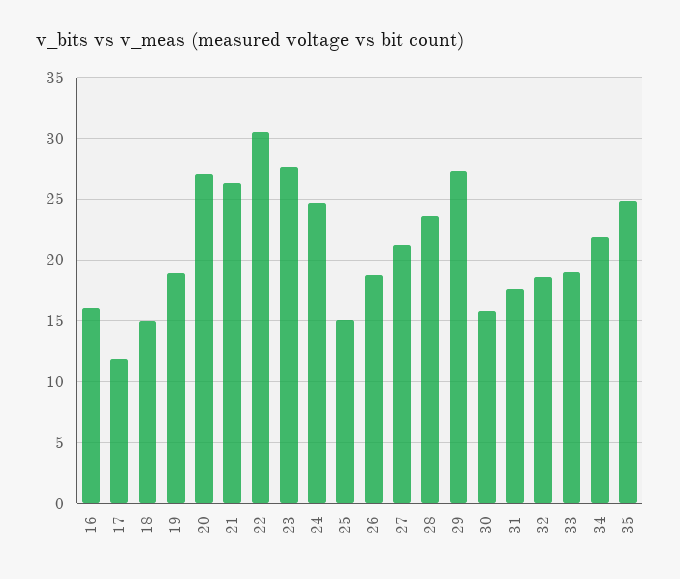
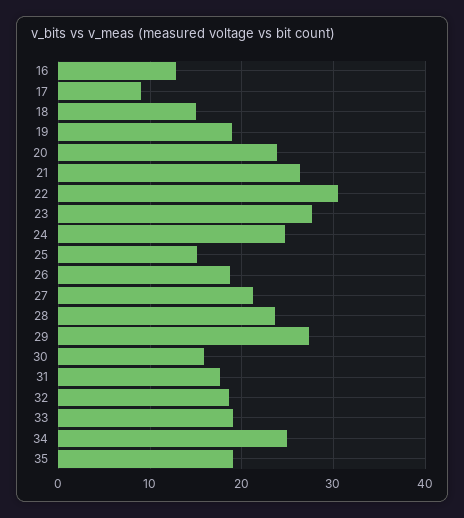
  {
-   "16": 16,
+   "16": 13,
-   "17": 12,
+   "17": 9,
    "18": 15,
    "19": 19,
-   "20": 27,
+   "20": 24,
    "21": 26.5,
    "22": 30.5,
    "23": 27.5,
    "24": 24.5,
    "25": 15,
    "26": 19,
    "27": 21,
    "28": 23.5,
    "29": 27.5,
    "30": 16,
    "31": 17.5,
    "32": 18.5,
    "33": 19,
-   "34": 22,
+   "34": 25,
-   "35": 25
+   "35": 19
  }

